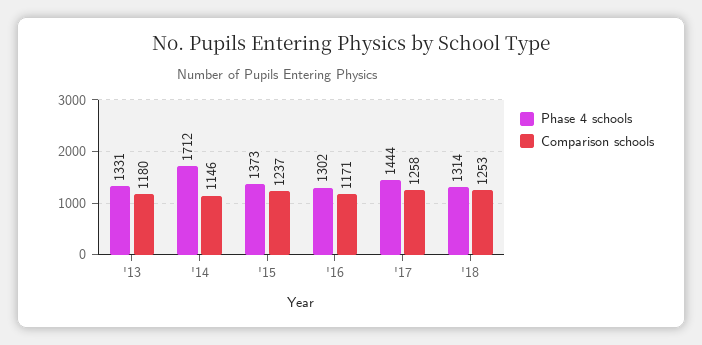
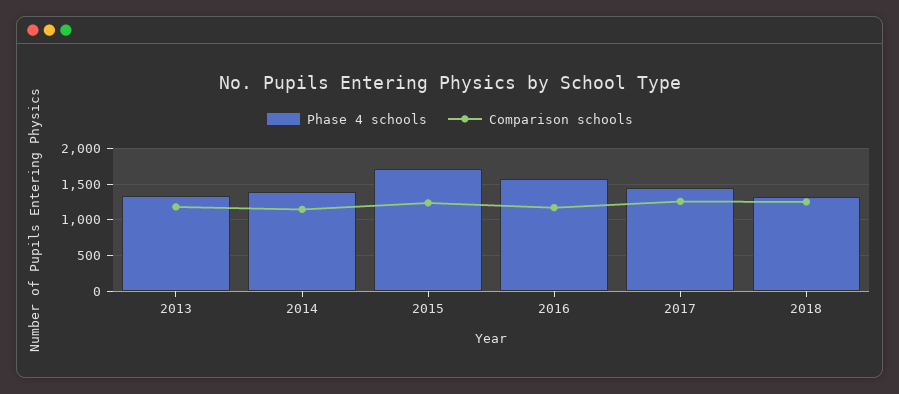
  {
    "Phase 4 schools": {
      "'13": 1331,
-     "'14": 1712,
+     "'14": 1400,
-     "'15": 1373,
+     "'15": 1700,
-     "'16": 1302,
+     "'16": 1600,
      "'17": 1444,
      "'18": 1314
    },
    "Comparison schools": {
      "'13": 1180,
      "'14": 1146,
      "'15": 1237,
      "'16": 1171,
      "'17": 1258,
      "'18": 1253
    }
  }

